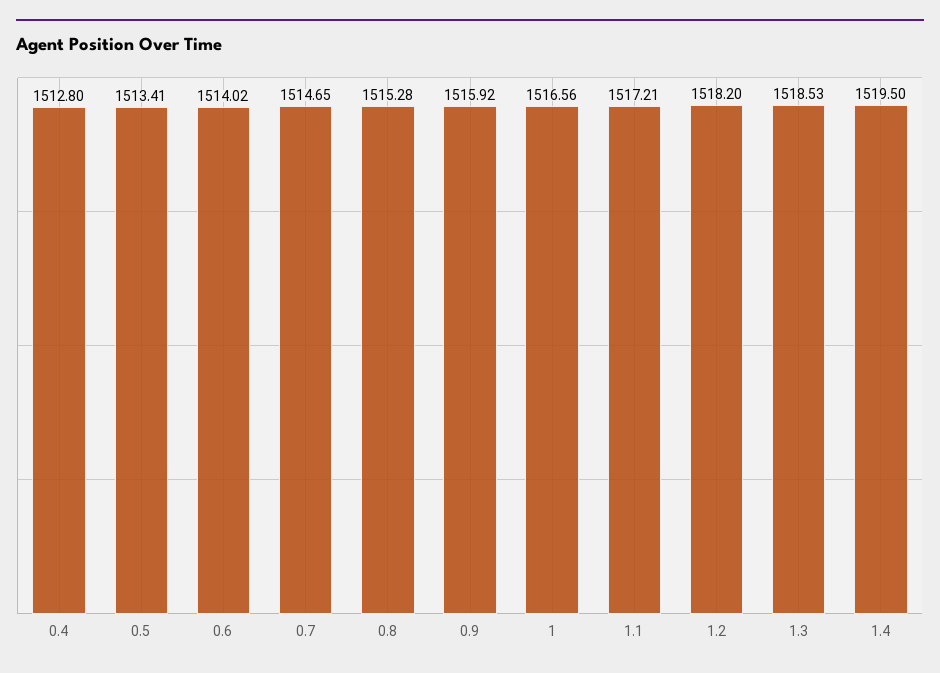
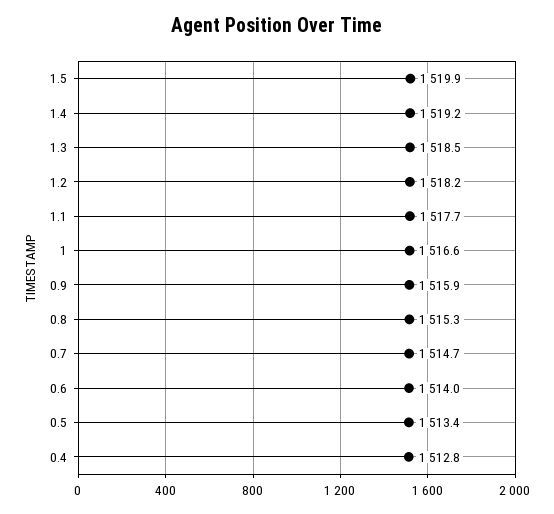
  {
    "0.4": 1512.8,
    "0.5": 1513.41,
    "0.6": 1514.02,
    "0.7": 1514.65,
    "0.8": 1515.28,
    "0.9": 1515.92,
    "1": 1516.56,
-   "1.1": 1517.21,
+   "1.1": 1517.7,
    "1.2": 1518.2,
    "1.3": 1518.53,
-   "1.4": 1519.5
+   "1.4": 1519.2,
+   "1.5": 1519.9
  }

